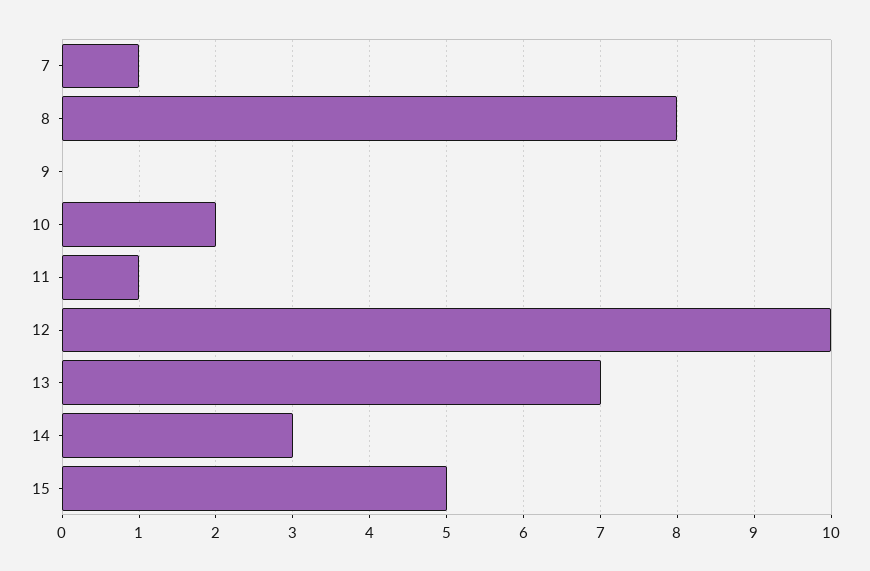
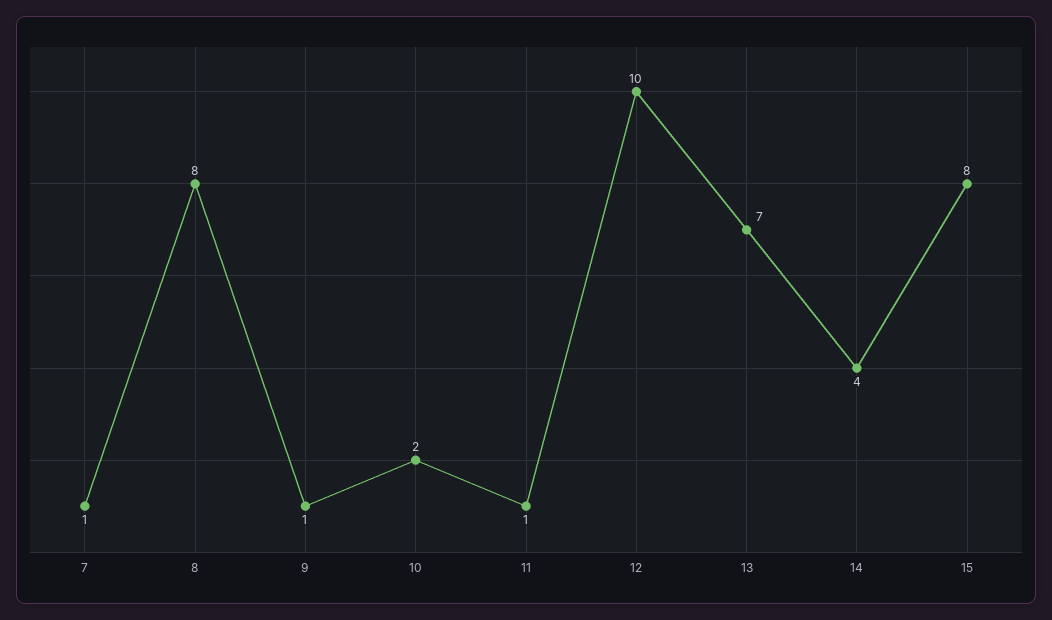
  {
    "7": 1,
    "8": 8,
-   "9": 0,
+   "9": 1,
    "10": 2,
    "11": 1,
    "12": 10,
    "13": 7,
-   "14": 3,
+   "14": 4,
-   "15": 5
+   "15": 8
  }

